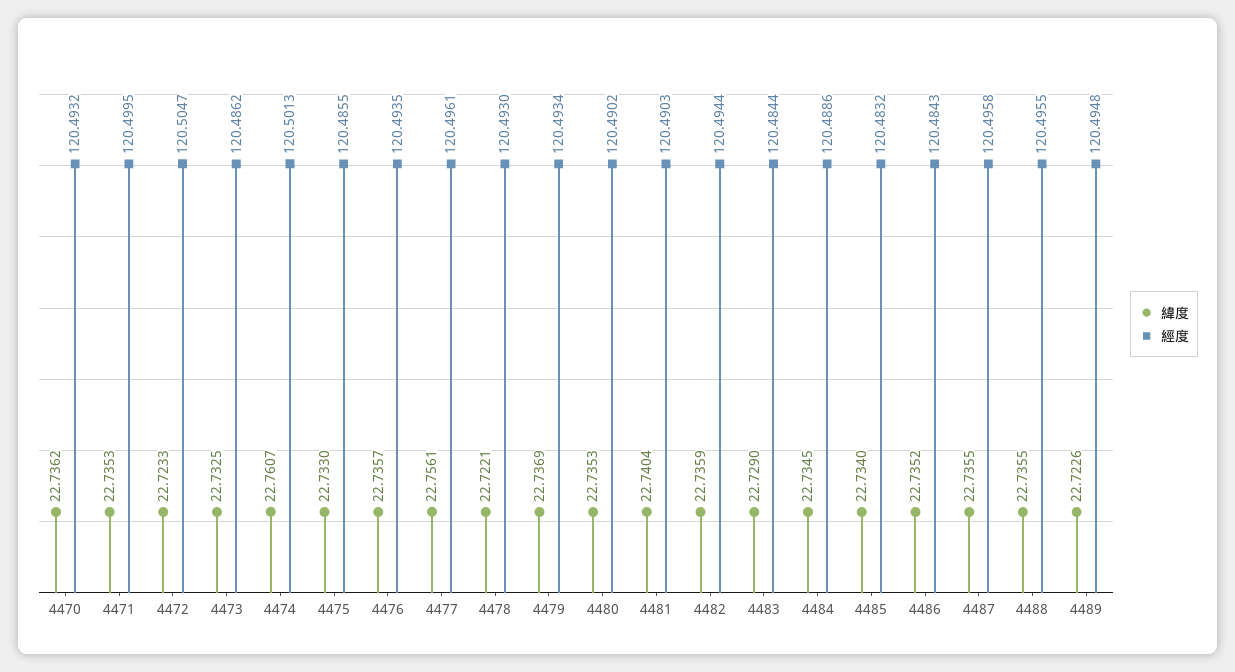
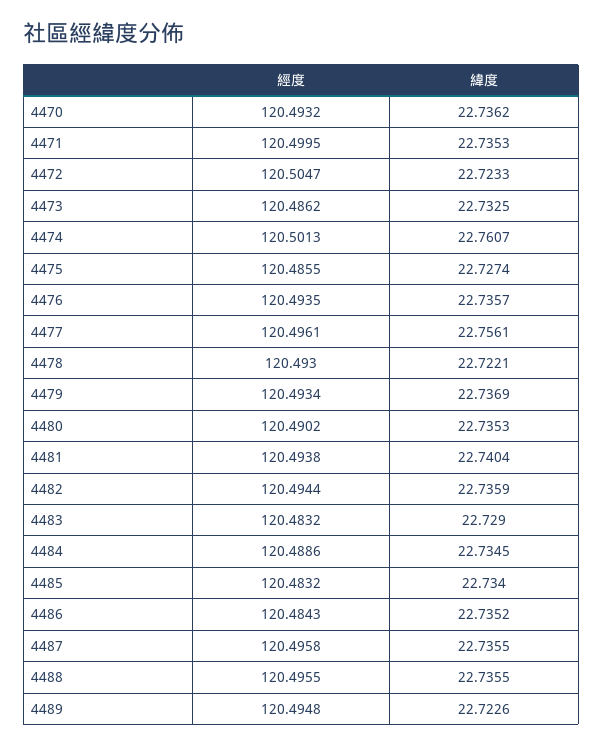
  {
    "緯度": {
      "4470": 22.7362,
      "4471": 22.7353,
      "4472": 22.7233,
      "4473": 22.7325,
      "4474": 22.7607,
-     "4475": 22.733,
+     "4475": 22.7274,
      "4476": 22.7357,
      "4477": 22.7561,
      "4478": 22.7221,
      "4479": 22.7369,
      "4480": 22.7353,
      "4481": 22.7404,
      "4482": 22.7359,
      "4483": 22.729,
      "4484": 22.7345,
      "4485": 22.734,
      "4486": 22.7352,
      "4487": 22.7355,
      "4488": 22.7355,
      "4489": 22.7226
    },
    "經度": {
      "4470": 120.4932,
      "4471": 120.4995,
      "4472": 120.5047,
      "4473": 120.4862,
      "4474": 120.5013,
      "4475": 120.4855,
      "4476": 120.4935,
      "4477": 120.4961,
      "4478": 120.493,
      "4479": 120.4934,
      "4480": 120.4902,
-     "4481": 120.4903,
+     "4481": 120.4938,
      "4482": 120.4944,
-     "4483": 120.4844,
+     "4483": 120.4832,
      "4484": 120.4886,
      "4485": 120.4832,
      "4486": 120.4843,
      "4487": 120.4958,
      "4488": 120.4955,
      "4489": 120.4948
    }
  }

